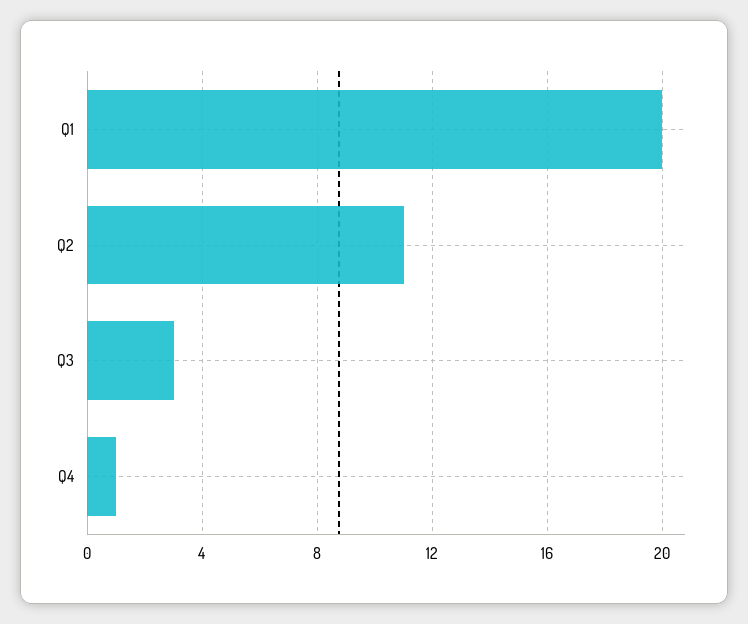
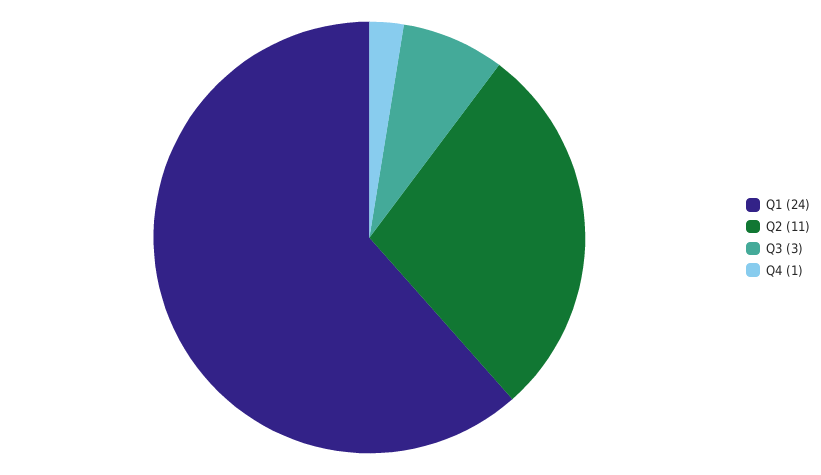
  {
-   "Q1": 20,
+   "Q1": 24,
    "Q2": 11,
    "Q3": 3,
    "Q4": 1
  }

